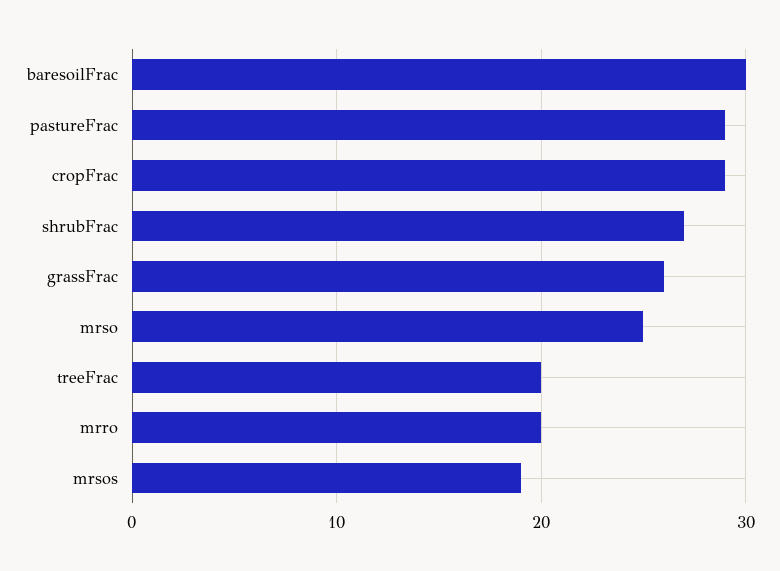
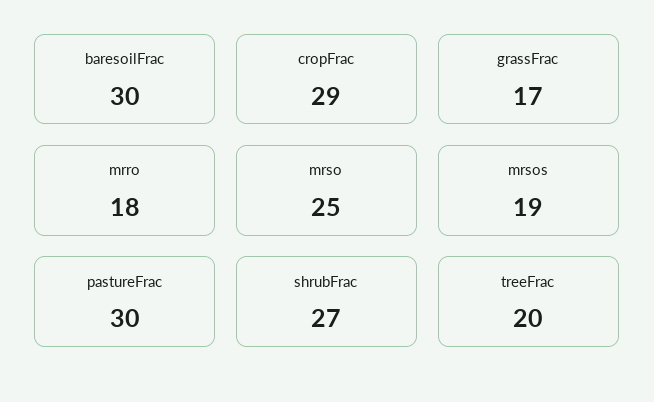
  {
    "baresoilFrac": 30,
-   "pastureFrac": 29,
+   "pastureFrac": 30,
    "cropFrac": 29,
    "shrubFrac": 27,
-   "grassFrac": 26,
+   "grassFrac": 17,
    "mrso": 25,
    "treeFrac": 20,
-   "mrro": 20,
+   "mrro": 18,
    "mrsos": 19
  }

